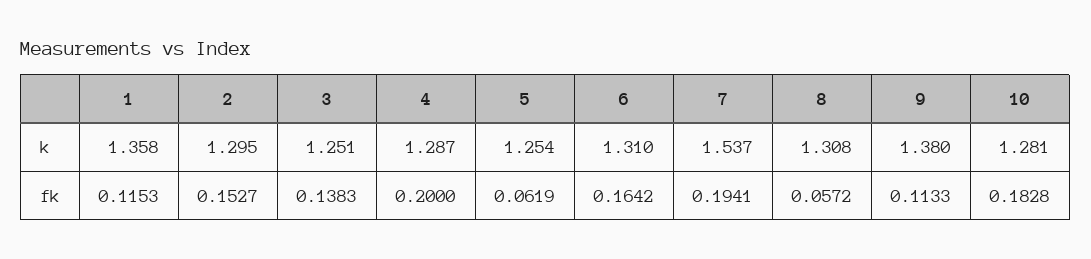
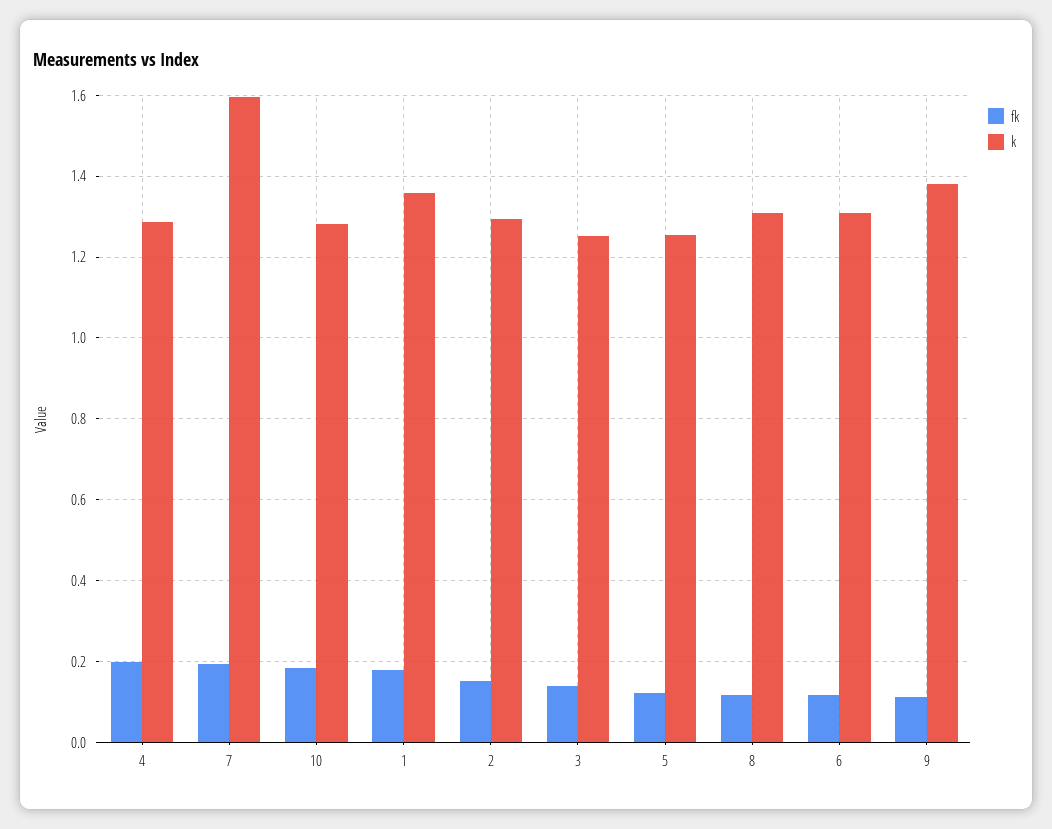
  {
    "k": {
      "1": 1.358,
      "2": 1.295,
      "3": 1.251,
      "4": 1.287,
      "5": 1.254,
      "6": 1.31,
-     "7": 1.537,
+     "7": 1.6,
      "8": 1.308,
      "9": 1.38,
      "10": 1.281
    },
    "fk": {
-     "1": 0.1153,
+     "1": 0.18,
      "2": 0.1527,
      "3": 0.1383,
      "4": 0.2,
-     "5": 0.0619,
+     "5": 0.12,
-     "6": 0.1642,
+     "6": 0.12,
      "7": 0.1941,
-     "8": 0.0572,
+     "8": 0.12,
      "9": 0.1133,
      "10": 0.1828
    }
  }

